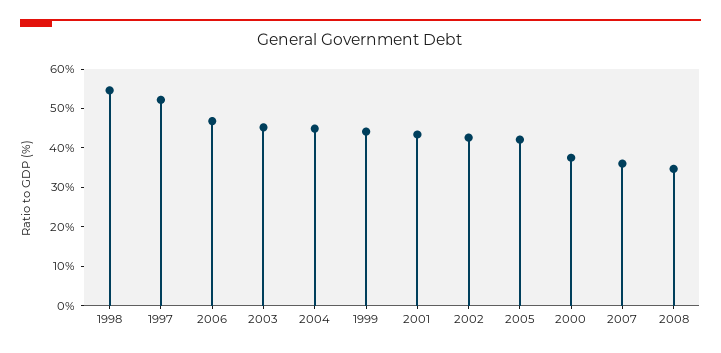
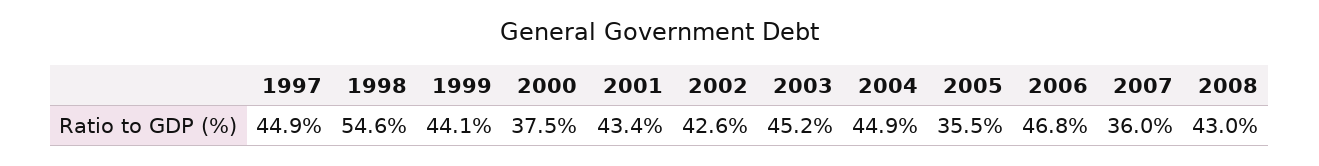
  {
    "1998": 54.6,
-   "1997": 52.5,
+   "1997": 44.9,
    "2006": 46.8,
    "2003": 45.2,
    "2004": 44.9,
    "1999": 44.1,
    "2001": 43.4,
    "2002": 42.6,
-   "2005": 42.5,
+   "2005": 35.5,
    "2000": 37.5,
    "2007": 36,
-   "2008": 35
+   "2008": 43
  }

